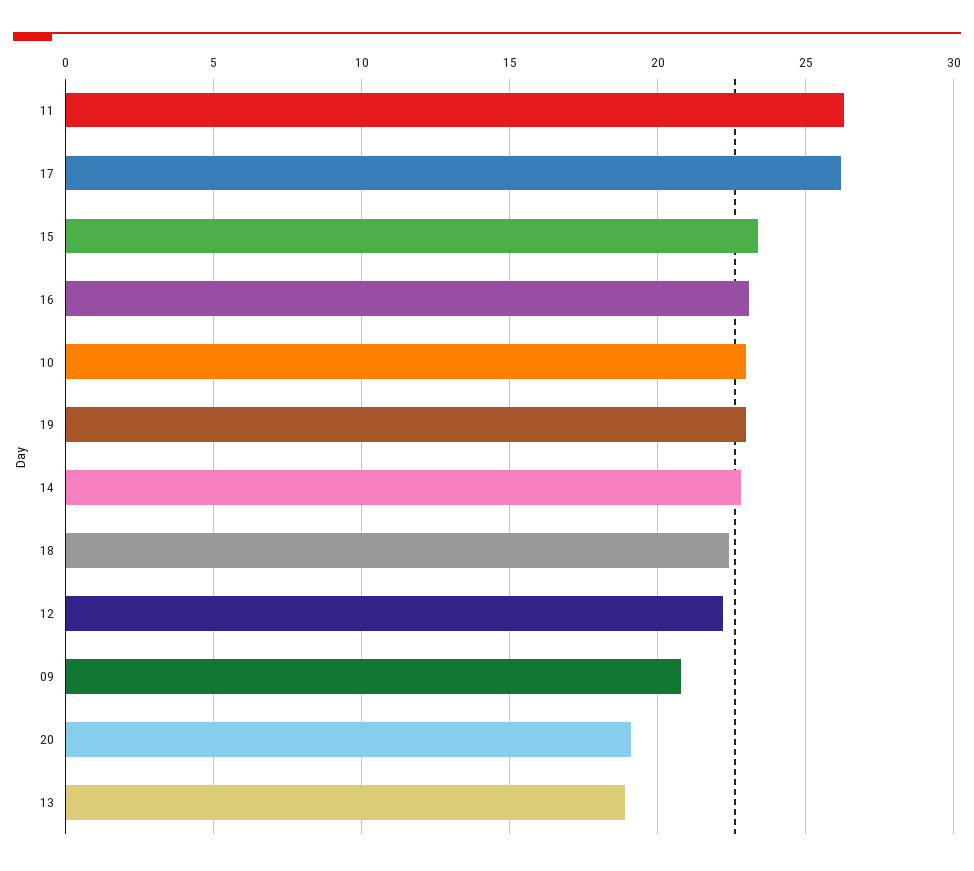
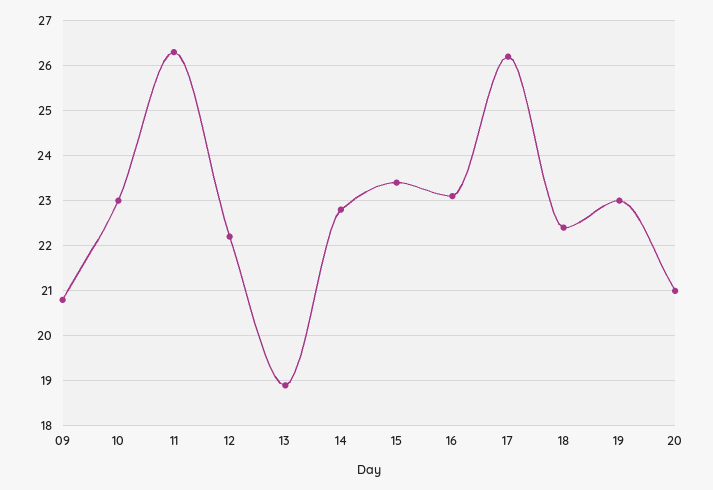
  {
    "11": 26.5,
    "17": 26,
    "15": 23.5,
    "16": 23,
    "10": 23,
    "19": 23,
    "14": 23,
    "18": 22.5,
    "12": 22,
    "09": 21,
-   "20": 19,
+   "20": 21,
    "13": 19
  }

